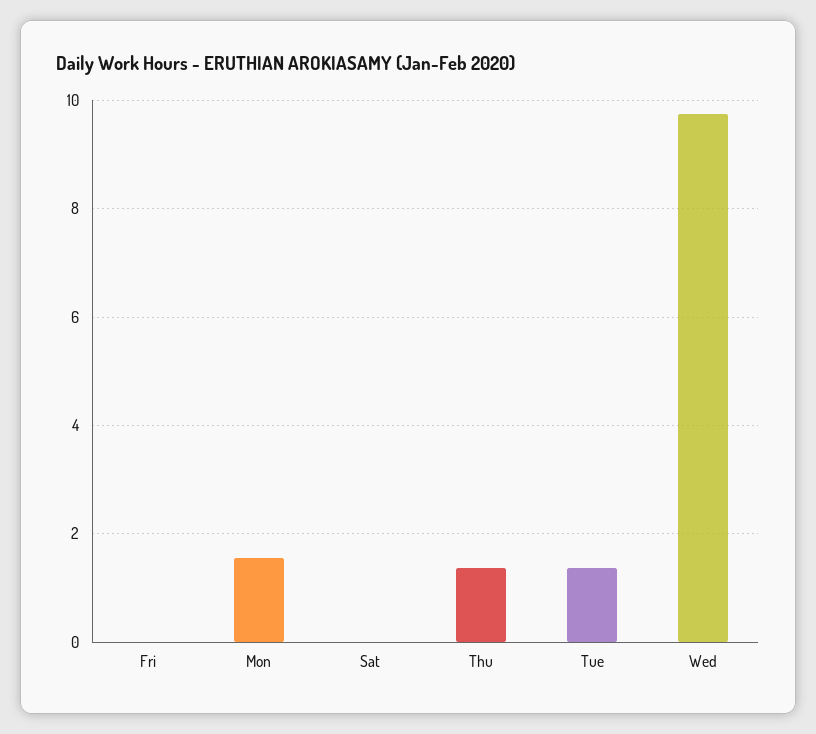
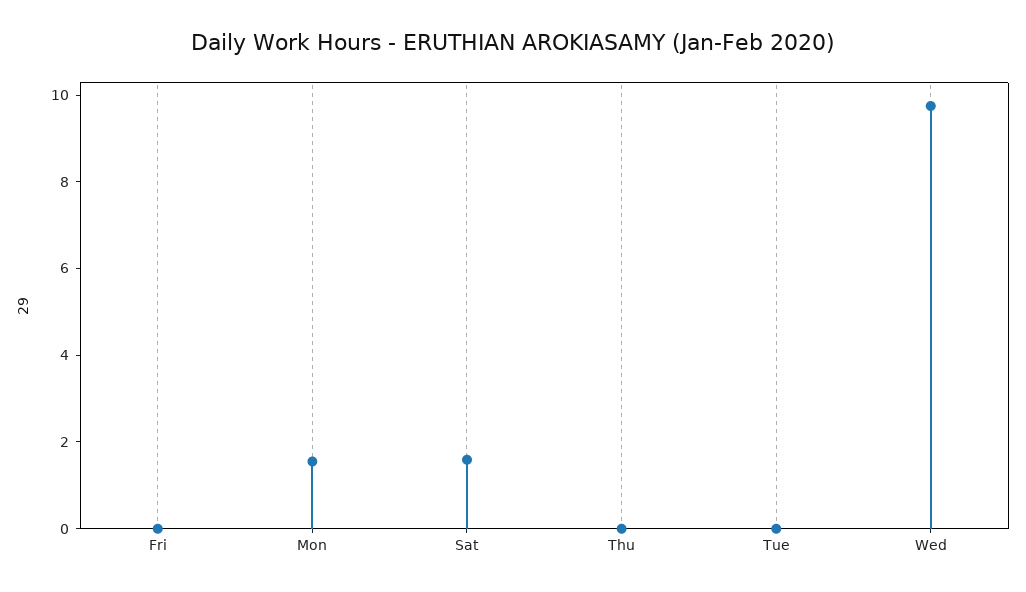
  {
    "Fri": 0,
    "Mon": 1.6,
-   "Sat": 0,
+   "Sat": 1.5,
-   "Thu": 1.4,
+   "Thu": 0,
-   "Tue": 1.4,
+   "Tue": 0,
    "Wed": 9.8
  }

